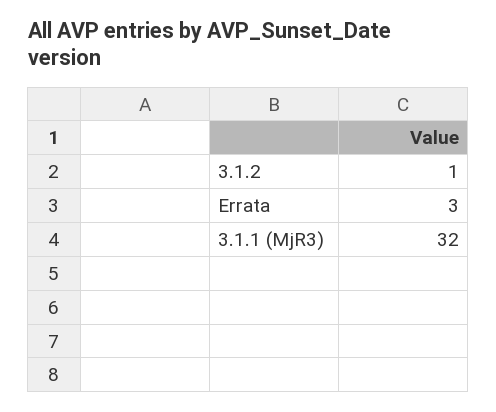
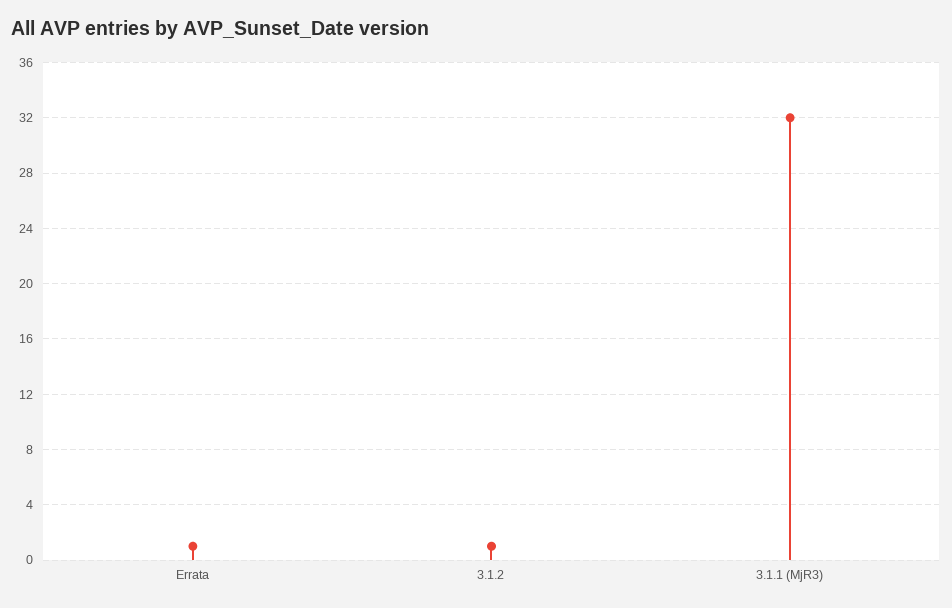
  {
    "3.1.2": 1,
-   "Errata": 3,
+   "Errata": 1,
    "3.1.1 (MjR3)": 32
  }

